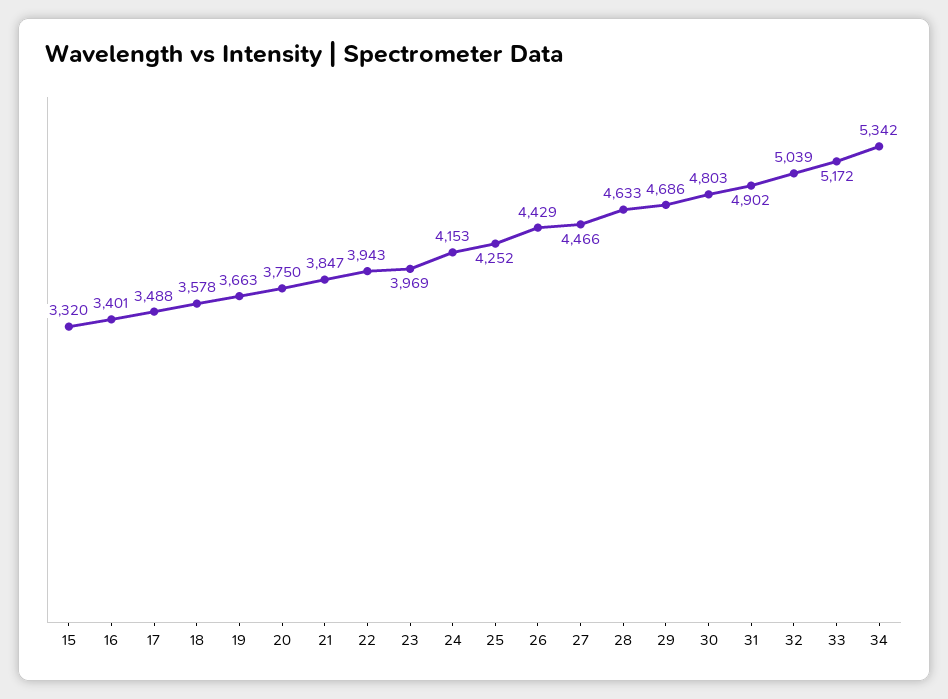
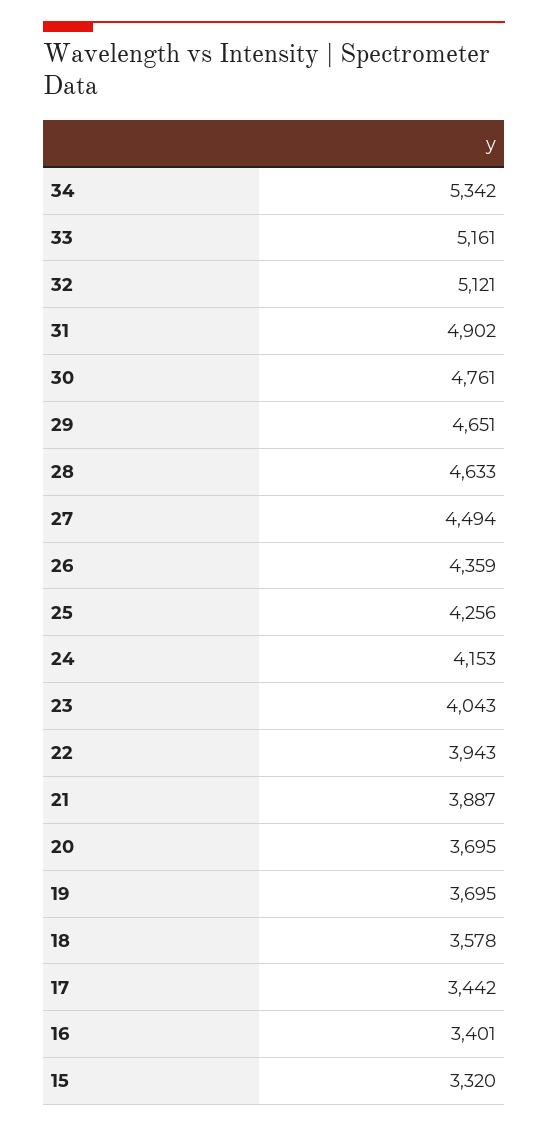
  {
    "15": 3320,
    "16": 3401,
-   "17": 3488,
+   "17": 3442,
    "18": 3578,
-   "19": 3663,
+   "19": 3695,
-   "20": 3750,
+   "20": 3695,
-   "21": 3847,
+   "21": 3887,
    "22": 3943,
-   "23": 3969,
+   "23": 4043,
    "24": 4153,
-   "25": 4252,
+   "25": 4256,
-   "26": 4429,
+   "26": 4359,
-   "27": 4466,
+   "27": 4494,
    "28": 4633,
-   "29": 4686,
+   "29": 4651,
-   "30": 4803,
+   "30": 4761,
    "31": 4902,
-   "32": 5039,
+   "32": 5121,
-   "33": 5172,
+   "33": 5161,
    "34": 5342
  }

